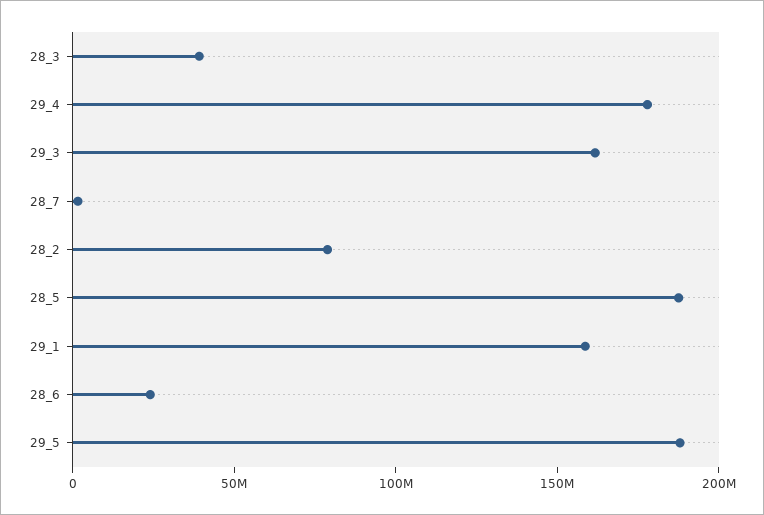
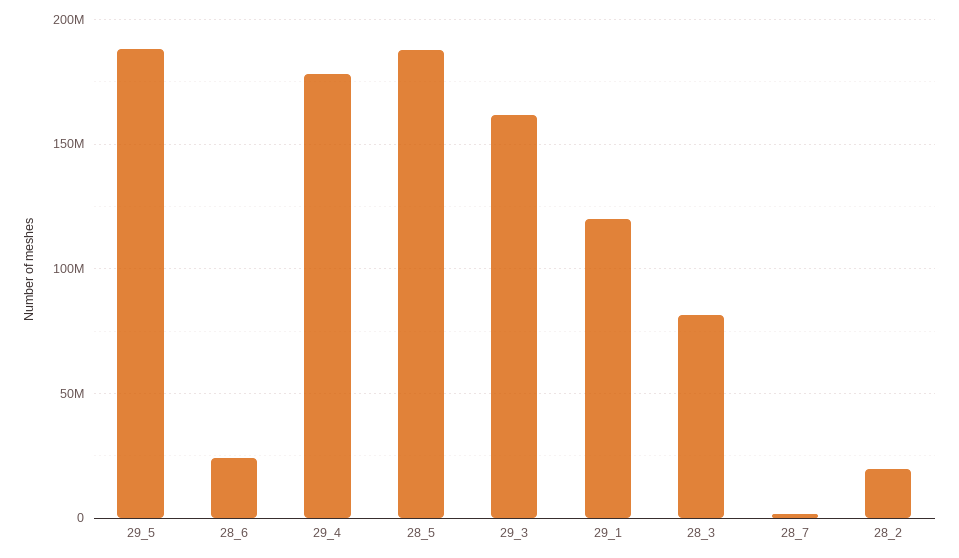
  {
-   "28_3": 40000000,
+   "28_3": 80000000,
    "29_4": 180000000,
    "29_3": 160000000,
    "28_7": 0,
-   "28_2": 80000000,
+   "28_2": 20000000,
    "28_5": 190000000,
-   "29_1": 160000000,
+   "29_1": 120000000,
    "28_6": 25000000,
    "29_5": 190000000
  }

